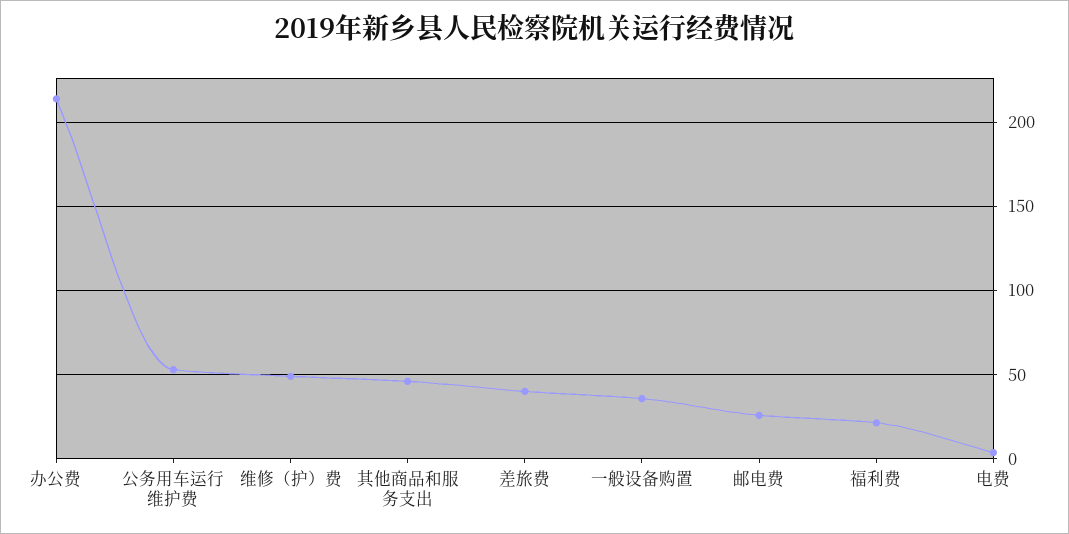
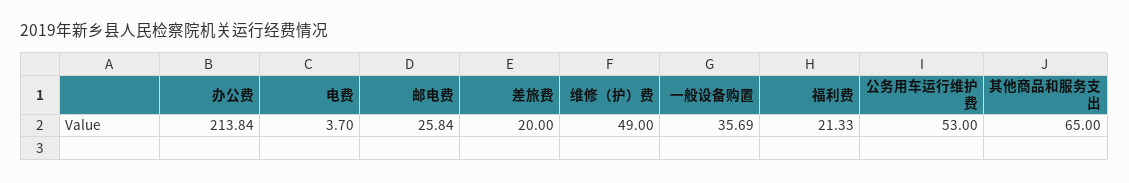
  {
    "办公费": 213.84,
    "公务用车运行维护费": 53,
    "维修（护）费": 49,
-   "其他商品和服务支出": 45,
+   "其他商品和服务支出": 65,
-   "差旅费": 40,
+   "差旅费": 20,
    "一般设备购置": 35.69,
    "邮电费": 25.84,
    "福利费": 21.33,
    "电费": 3.7
  }

